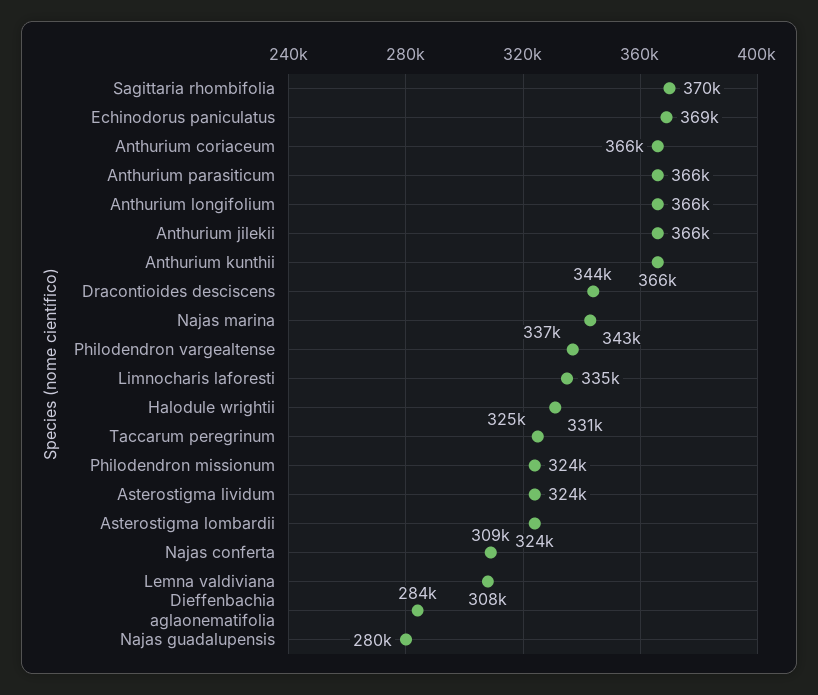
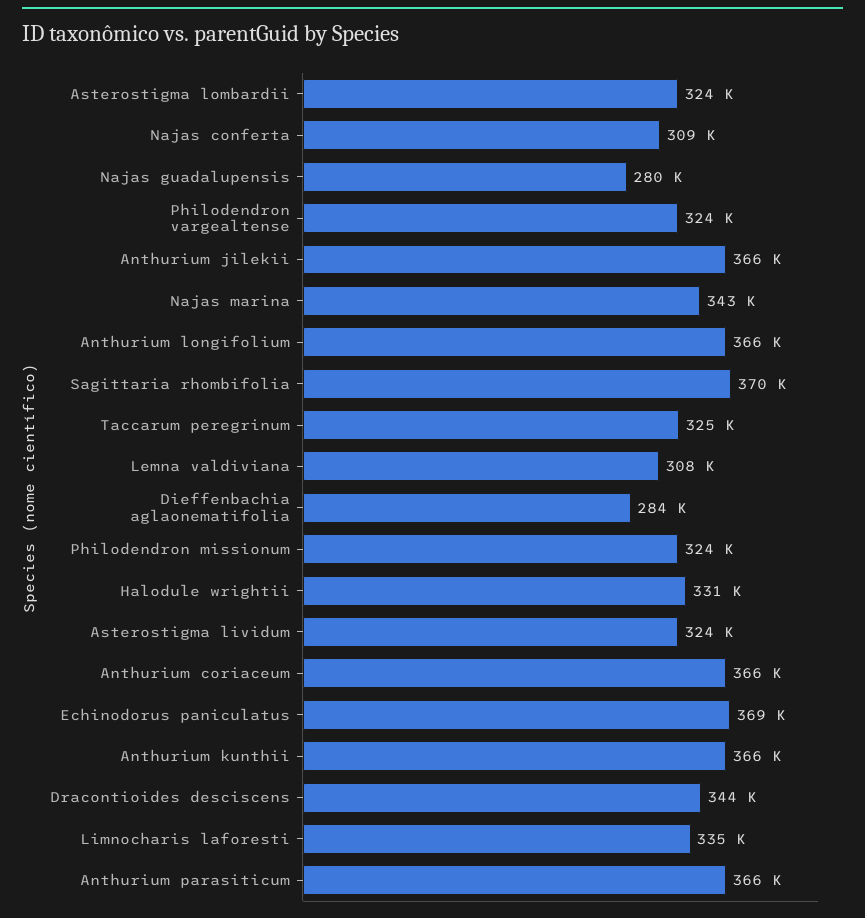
  {
    "Sagittaria rhombifolia": 370000,
    "Echinodorus paniculatus": 369000,
    "Anthurium coriaceum": 366000,
    "Anthurium parasiticum": 366000,
    "Anthurium longifolium": 366000,
    "Anthurium jilekii": 366000,
    "Anthurium kunthii": 366000,
    "Dracontioides desciscens": 344000,
    "Najas marina": 343000,
-   "Philodendron vargealtense": 337000,
+   "Philodendron vargealtense": 324000,
    "Limnocharis laforesti": 335000,
    "Halodule wrightii": 331000,
    "Taccarum peregrinum": 325000,
    "Philodendron missionum": 324000,
    "Asterostigma lividum": 324000,
    "Asterostigma lombardii": 324000,
    "Najas conferta": 309000,
    "Lemna valdiviana": 308000,
    "Dieffenbachia aglaonematifolia": 284000,
    "Najas guadalupensis": 280000
  }

